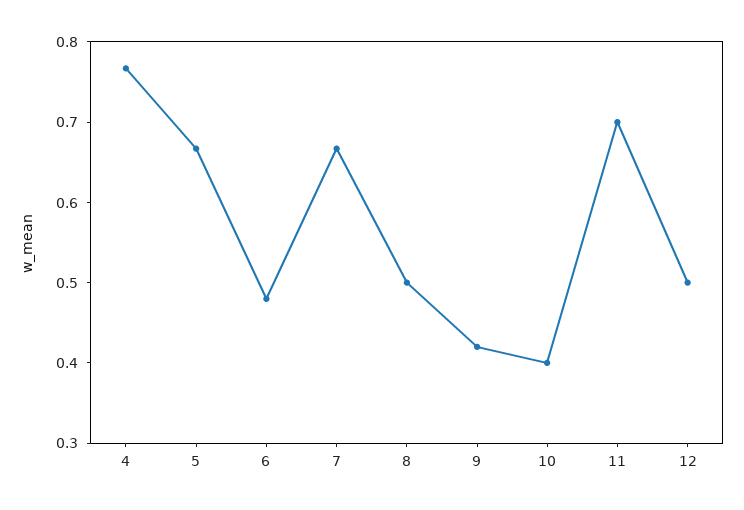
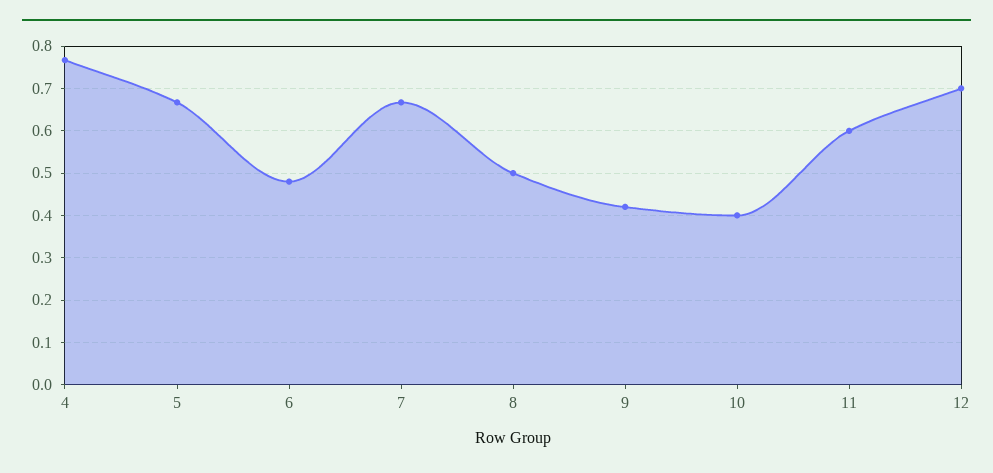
  {
    "4": 0.76,
    "5": 0.66,
    "6": 0.48,
    "7": 0.66,
    "8": 0.5,
    "9": 0.42,
    "10": 0.4,
-   "11": 0.7,
+   "11": 0.6,
-   "12": 0.5
+   "12": 0.7
  }

